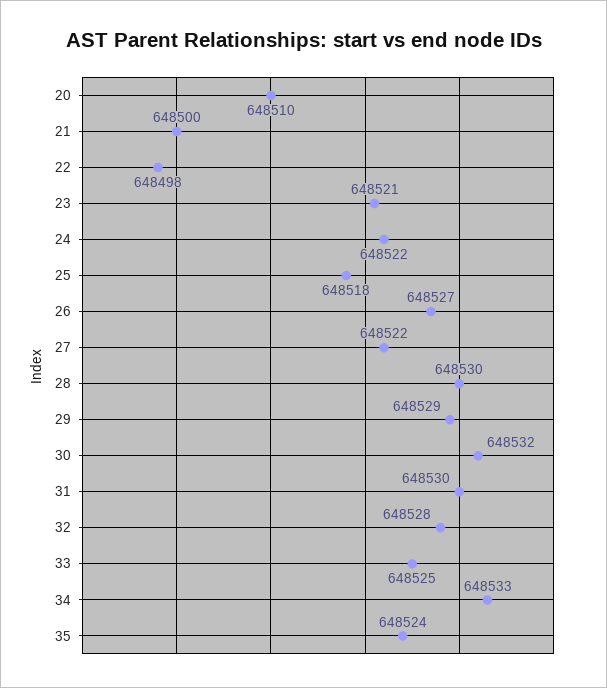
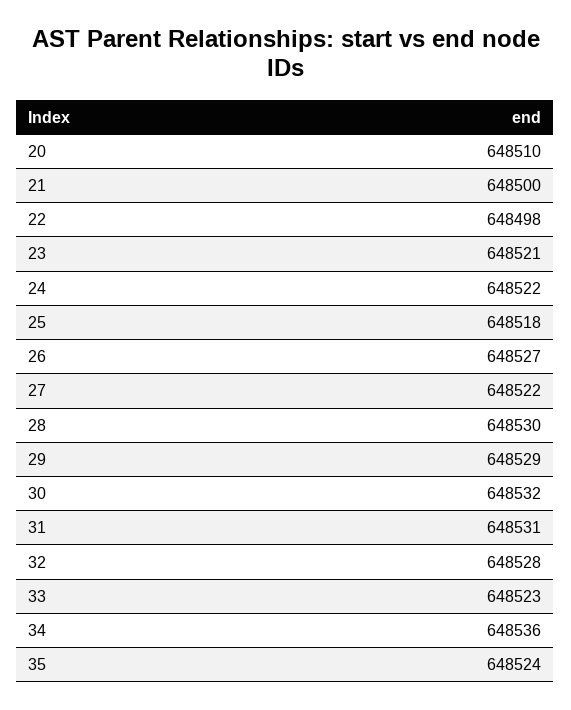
  {
    "20": 648510,
    "21": 648500,
    "22": 648498,
    "23": 648521,
    "24": 648522,
    "25": 648518,
    "26": 648527,
    "27": 648522,
    "28": 648530,
    "29": 648529,
    "30": 648532,
-   "31": 648530,
+   "31": 648531,
    "32": 648528,
-   "33": 648525,
+   "33": 648523,
-   "34": 648533,
+   "34": 648536,
    "35": 648524
  }

